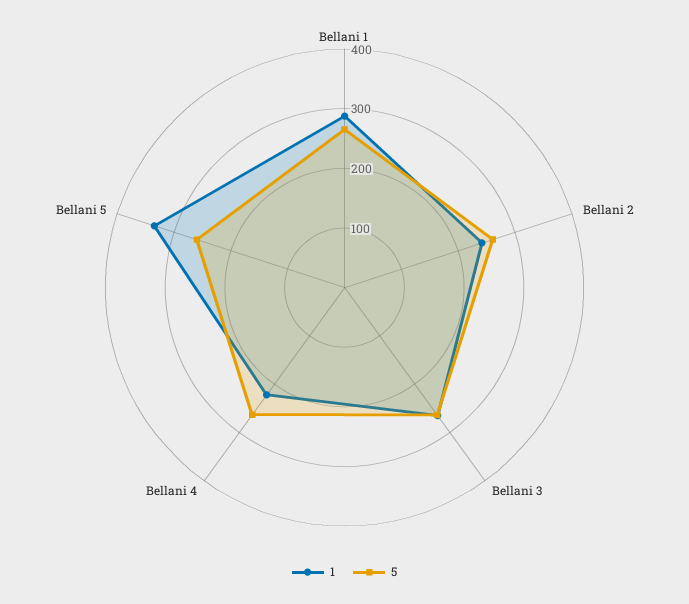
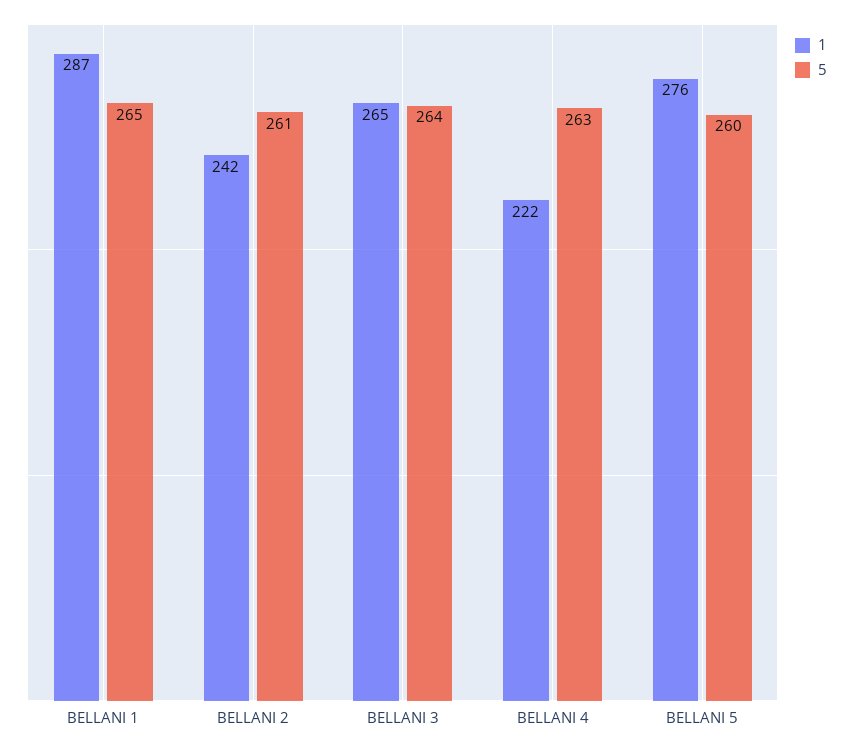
  {
    "1": {
      "Bellani 1": 287,
      "Bellani 2": 242,
      "Bellani 3": 265,
      "Bellani 4": 222,
-     "Bellani 5": 340
+     "Bellani 5": 276
    },
    "5": {
      "Bellani 1": 265,
      "Bellani 2": 261,
      "Bellani 3": 264,
      "Bellani 4": 263,
      "Bellani 5": 260
    }
  }

